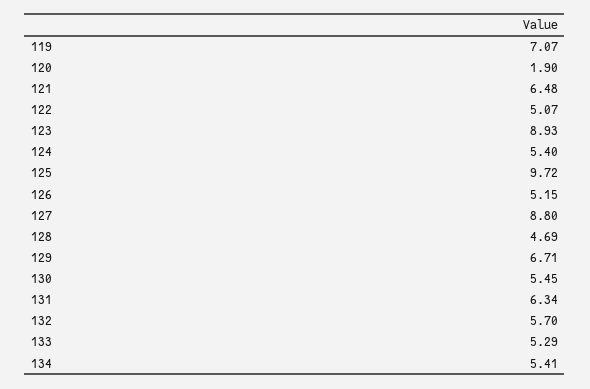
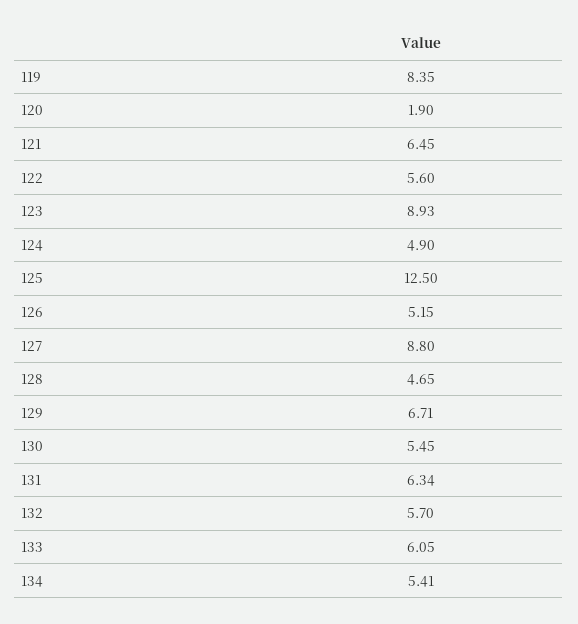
  {
-   "119": 7.07,
+   "119": 8.35,
    "120": 1.9,
-   "121": 6.48,
+   "121": 6.45,
-   "122": 5.07,
+   "122": 5.6,
    "123": 8.93,
-   "124": 5.4,
+   "124": 4.9,
-   "125": 9.72,
+   "125": 12.5,
    "126": 5.15,
    "127": 8.8,
-   "128": 4.69,
+   "128": 4.65,
    "129": 6.71,
    "130": 5.45,
    "131": 6.34,
    "132": 5.7,
-   "133": 5.29,
+   "133": 6.05,
    "134": 5.41
  }

